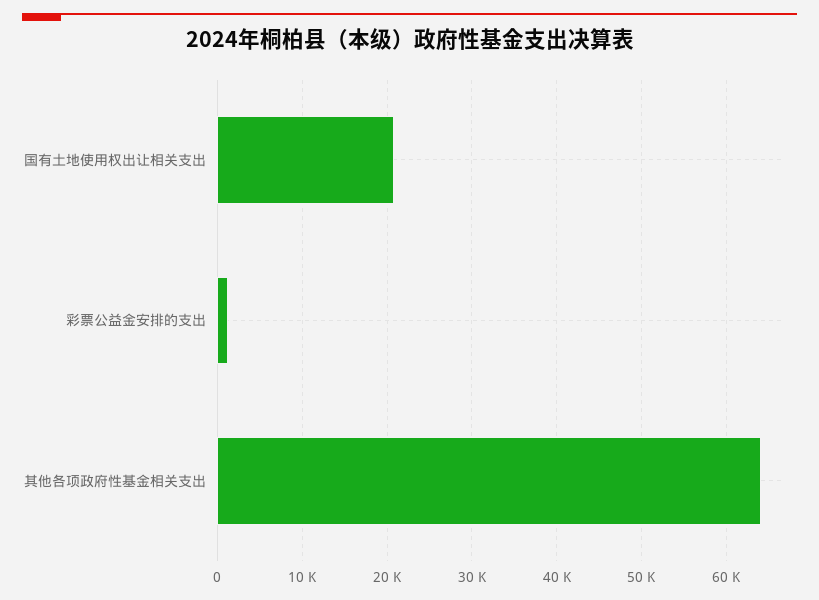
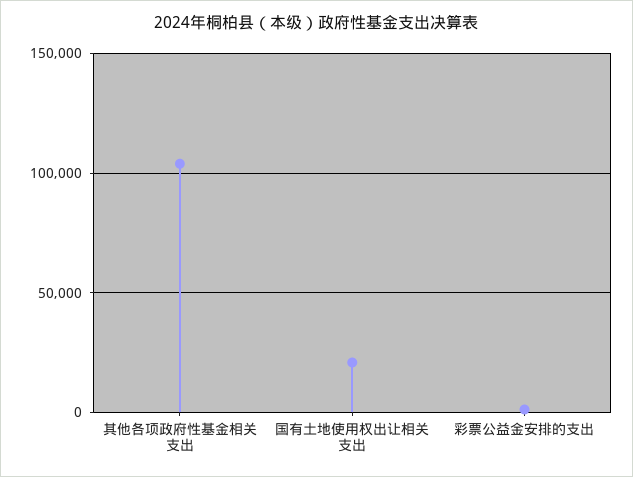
  {
    "国有土地使用权出让相关支出": 21000,
    "彩票公益金安排的支出": 1000,
-   "其他各项政府性基金相关支出": 64000
+   "其他各项政府性基金相关支出": 105000
  }

